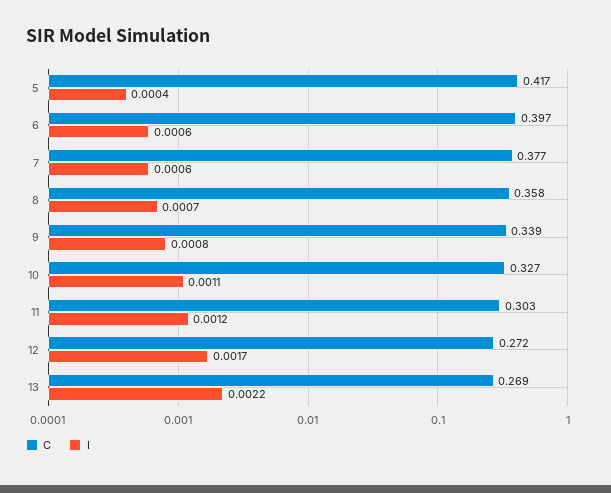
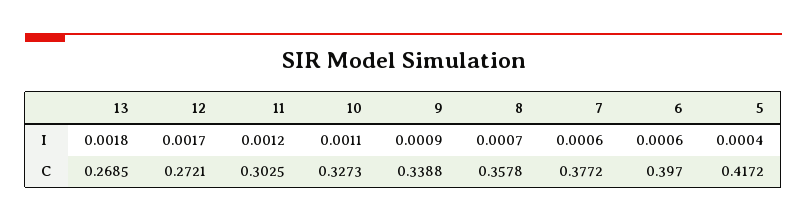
  {
    "C": {
      "5": 0.4172,
      "6": 0.397,
      "7": 0.3772,
      "8": 0.3578,
      "9": 0.3388,
      "10": 0.3273,
      "11": 0.3025,
      "12": 0.2721,
      "13": 0.2685
    },
    "I": {
      "5": 0.0004,
      "6": 0.0006,
      "7": 0.0006,
      "8": 0.0007,
-     "9": 0.0008,
+     "9": 0.0009,
      "10": 0.0011,
      "11": 0.0012,
      "12": 0.0017,
-     "13": 0.0022
+     "13": 0.0018
    }
  }

